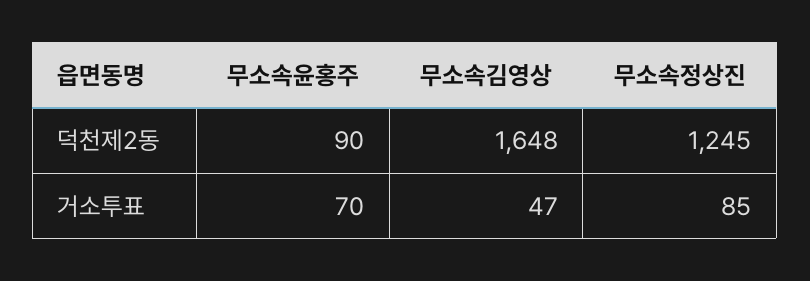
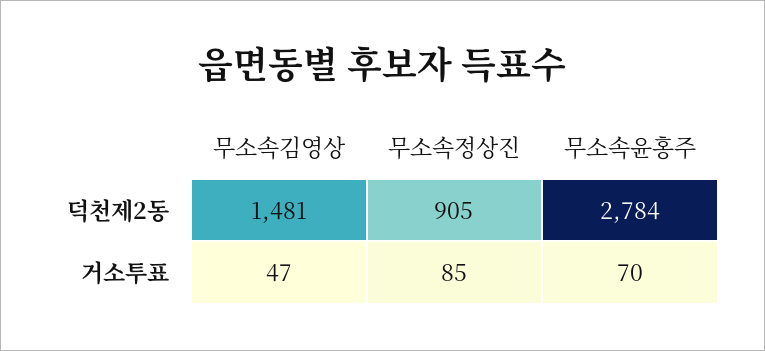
  {
    "무소속윤홍주": {
-     "덕천제2동": 90,
+     "덕천제2동": 2784,
      "거소투표": 70
    },
    "무소속김영상": {
-     "덕천제2동": 1648,
+     "덕천제2동": 1481,
      "거소투표": 47
    },
    "무소속정상진": {
-     "덕천제2동": 1245,
+     "덕천제2동": 905,
      "거소투표": 85
    }
  }

